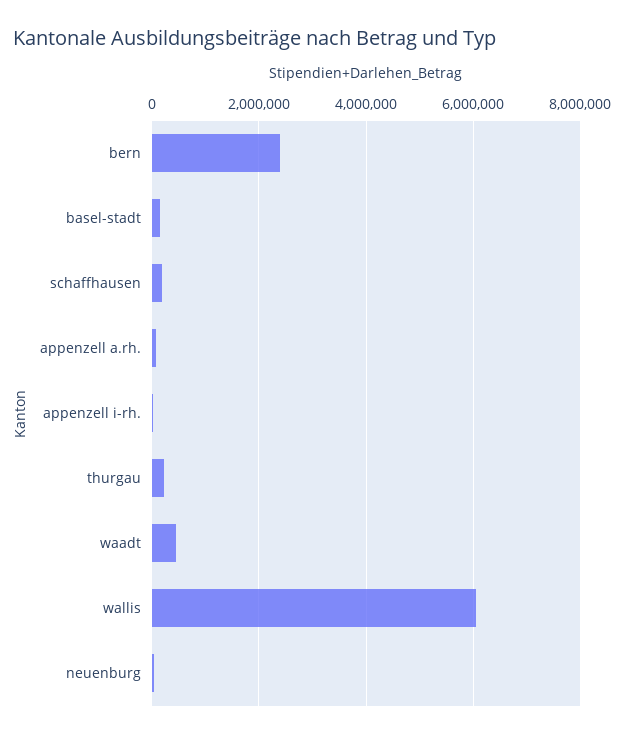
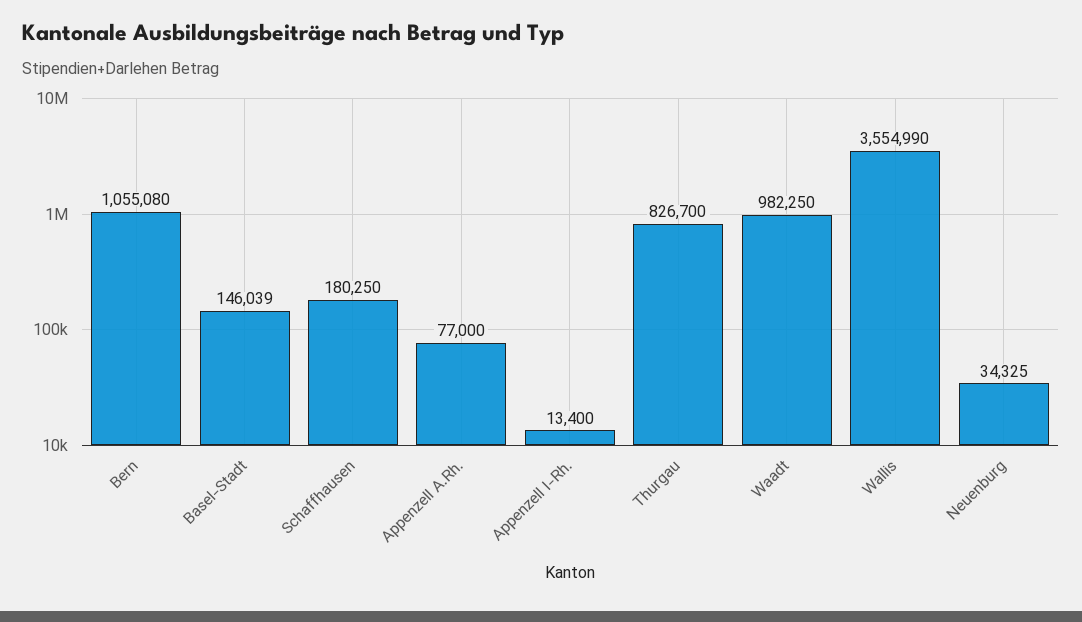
  {
-   "bern": 2400000,
+   "bern": 1055080,
    "basel-stadt": 146039,
    "schaffhausen": 180250,
    "appenzell a.rh.": 77000,
    "appenzell i-rh.": 13400,
-   "thurgau": 200000,
+   "thurgau": 826700,
-   "waadt": 400000,
+   "waadt": 982250,
-   "wallis": 6000000,
+   "wallis": 3554990,
    "neuenburg": 34325
  }

